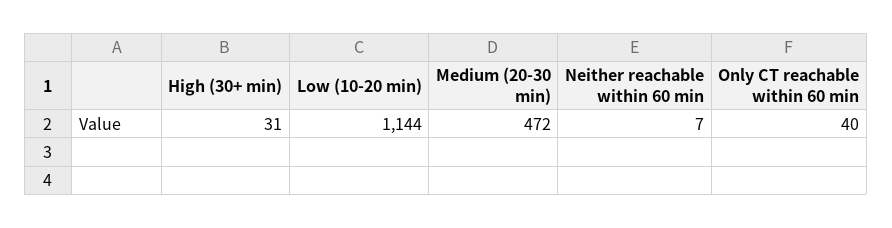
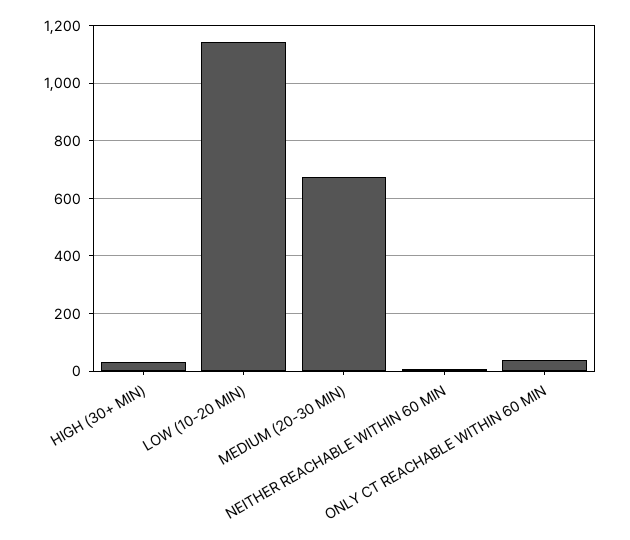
  {
    "High (30+ min)": 31,
    "Low (10-20 min)": 1144,
-   "Medium (20-30 min)": 472,
+   "Medium (20-30 min)": 675,
    "Neither reachable within 60 min": 7,
    "Only CT reachable within 60 min": 40
  }

